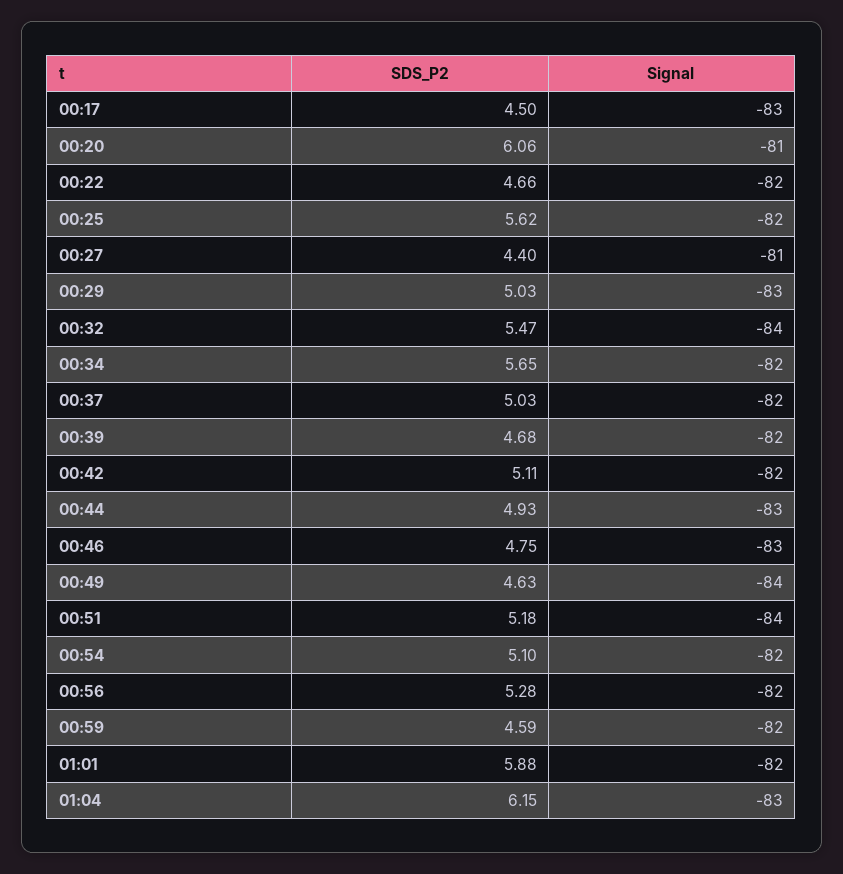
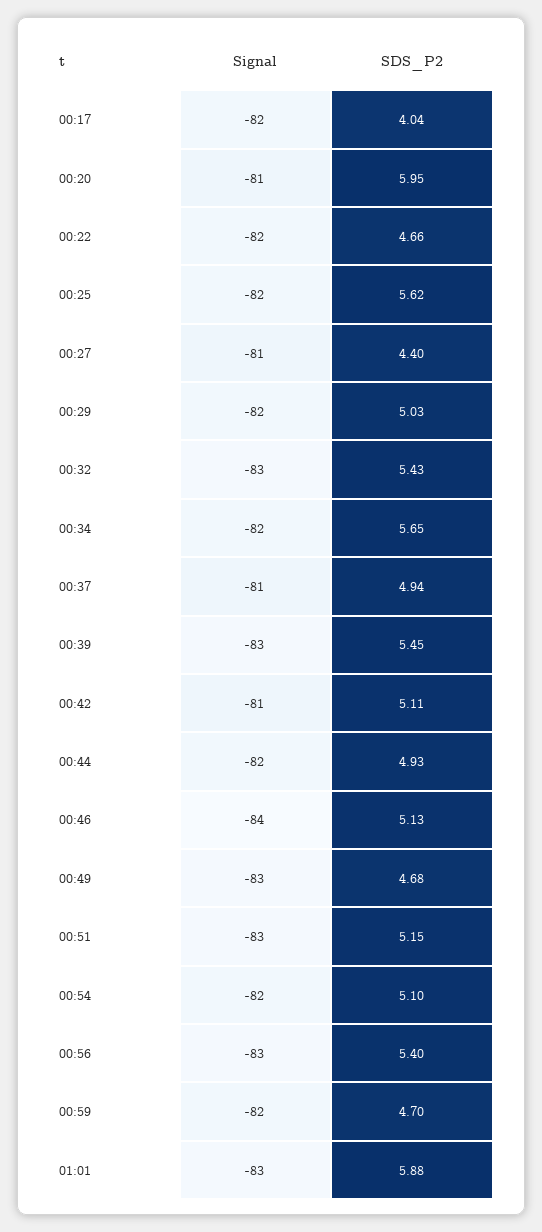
  {
    "SDS_P2": {
-     "00:17": 4.5,
+     "00:17": 4.04,
-     "00:20": 6.06,
+     "00:20": 5.95,
      "00:22": 4.66,
      "00:25": 5.62,
      "00:27": 4.4,
      "00:29": 5.03,
-     "00:32": 5.47,
+     "00:32": 5.43,
      "00:34": 5.65,
-     "00:37": 5.03,
+     "00:37": 4.94,
-     "00:39": 4.68,
+     "00:39": 5.45,
      "00:42": 5.11,
      "00:44": 4.93,
-     "00:46": 4.75,
+     "00:46": 5.13,
-     "00:49": 4.63,
+     "00:49": 4.68,
-     "00:51": 5.18,
+     "00:51": 5.15,
      "00:54": 5.1,
-     "00:56": 5.28,
+     "00:56": 5.4,
-     "00:59": 4.59,
+     "00:59": 4.7,
-     "01:01": 5.88,
+     "01:01": 5.88
-     "01:04": 6.15
    },
    "Signal": {
-     "00:17": -83,
+     "00:17": -82,
      "00:20": -81,
      "00:22": -82,
      "00:25": -82,
      "00:27": -81,
-     "00:29": -83,
+     "00:29": -82,
-     "00:32": -84,
+     "00:32": -83,
      "00:34": -82,
-     "00:37": -82,
+     "00:37": -81,
-     "00:39": -82,
+     "00:39": -83,
-     "00:42": -82,
+     "00:42": -81,
-     "00:44": -83,
+     "00:44": -82,
-     "00:46": -83,
+     "00:46": -84,
-     "00:49": -84,
+     "00:49": -83,
-     "00:51": -84,
+     "00:51": -83,
      "00:54": -82,
-     "00:56": -82,
+     "00:56": -83,
      "00:59": -82,
-     "01:01": -82,
+     "01:01": -83
-     "01:04": -83
    }
  }

